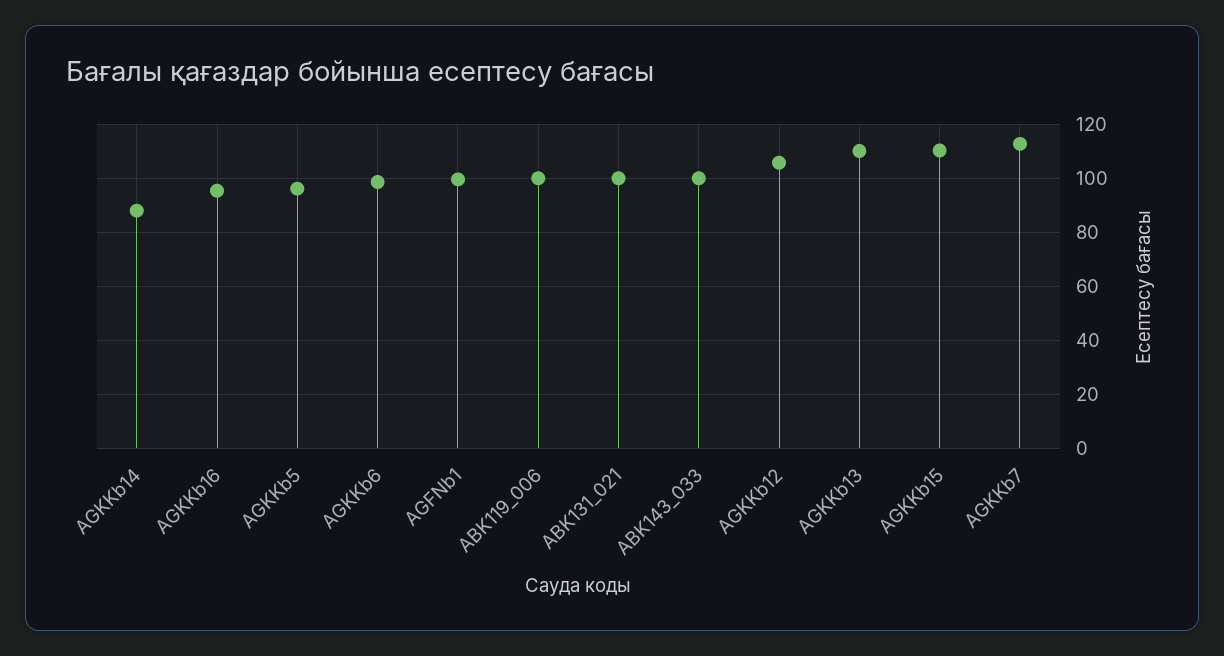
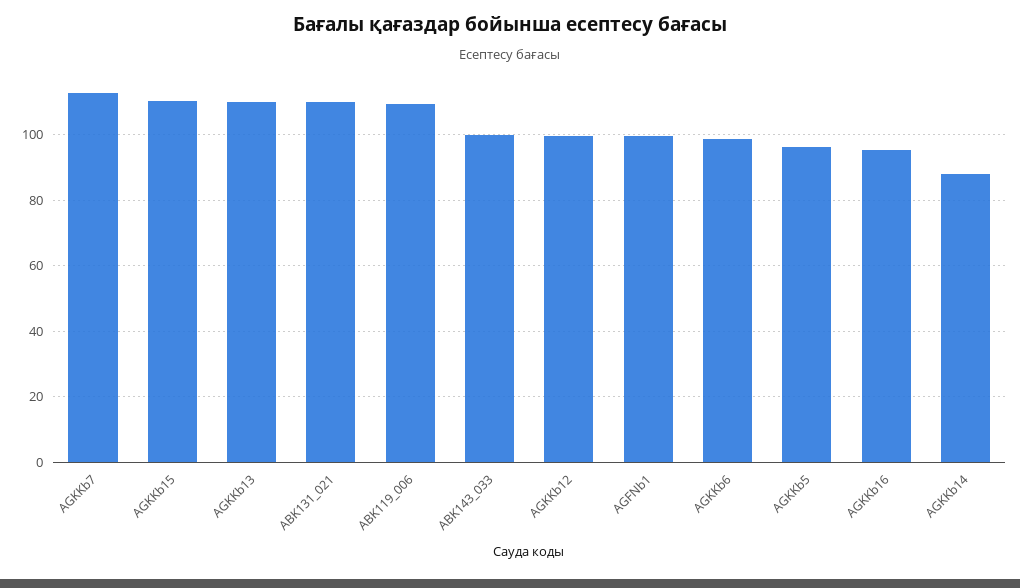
  {
    "AGKKb14": 88,
    "AGKKb16": 96,
    "AGKKb5": 96,
    "AGKKb6": 98,
    "AGFNb1": 100,
-   "ABK119_006": 100,
+   "ABK119_006": 110,
-   "ABK131_021": 100,
+   "ABK131_021": 110,
    "ABK143_033": 100,
-   "AGKKb12": 105,
+   "AGKKb12": 100,
    "AGKKb13": 110,
    "AGKKb15": 110,
    "AGKKb7": 112
  }

